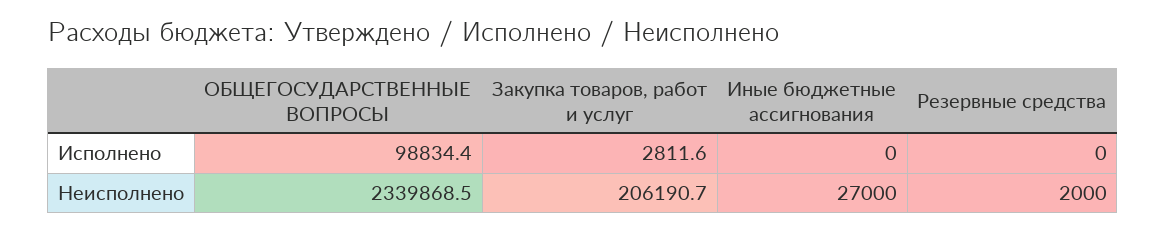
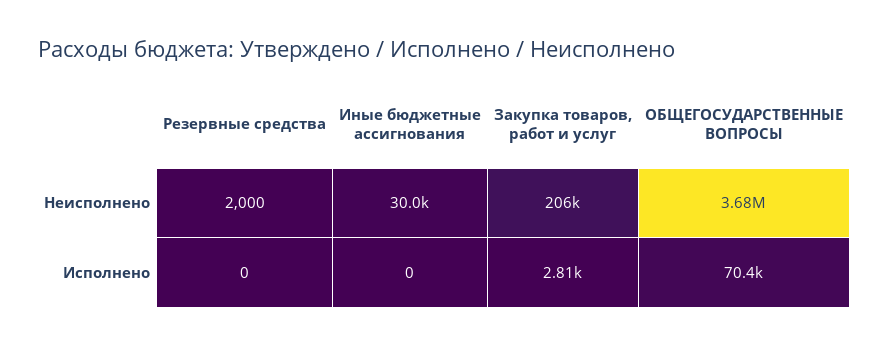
  {
    "ОБЩЕГОСУДАРСТВЕННЫЕ ВОПРОСЫ": {
-     "Исполнено": 98834.4,
+     "Исполнено": 70400,
-     "Неисполнено": 2339868.5
+     "Неисполнено": 3680000
    },
    "Закупка товаров, работ и услуг": {
      "Исполнено": 2811.6,
      "Неисполнено": 206190.7
    },
    "Иные бюджетные ассигнования": {
      "Исполнено": 0,
-     "Неисполнено": 27000
+     "Неисполнено": 30000
    },
    "Резервные средства": {
      "Исполнено": 0,
      "Неисполнено": 2000
    }
  }

